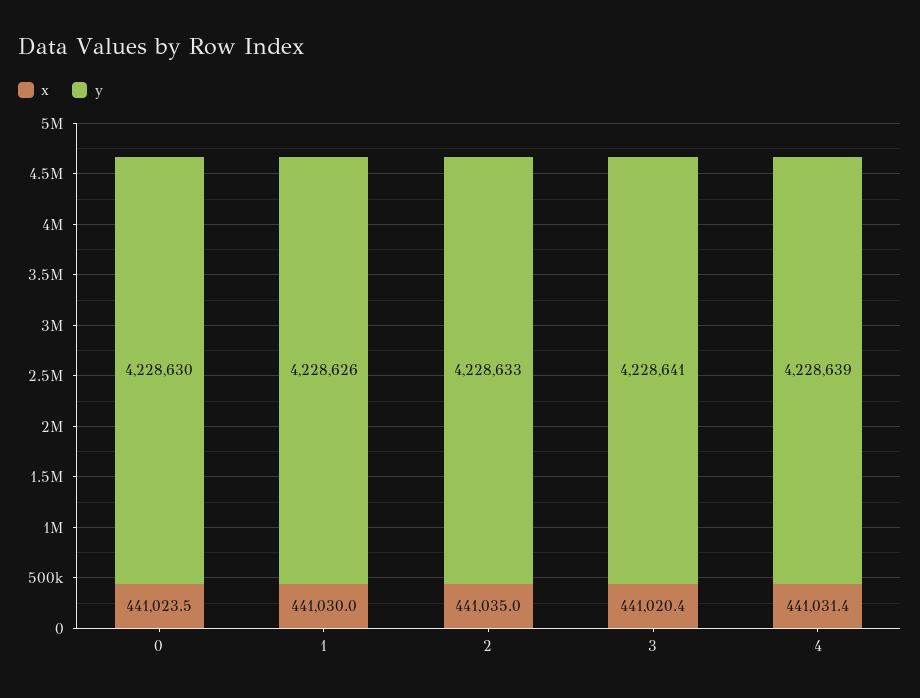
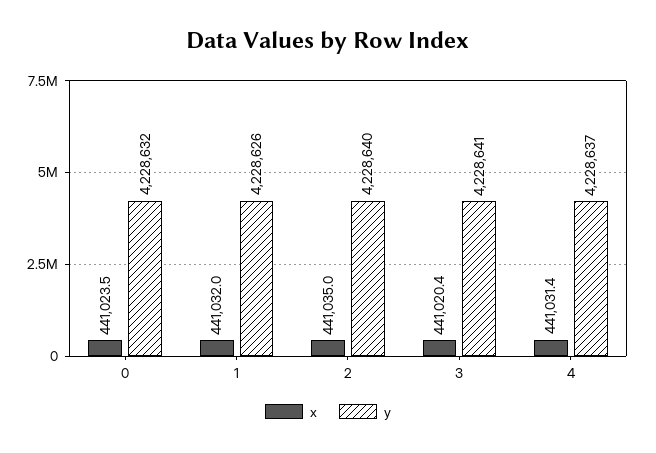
  {
    "x": {
      "0": 441023.5,
-     "1": 441030,
+     "1": 441032,
      "2": 441035,
      "3": 441020.4,
      "4": 441031.4
    },
    "y": {
-     "0": 4228630,
+     "0": 4228632,
      "1": 4228626,
-     "2": 4228633,
+     "2": 4228640,
      "3": 4228641,
-     "4": 4228639
+     "4": 4228637
    }
  }

